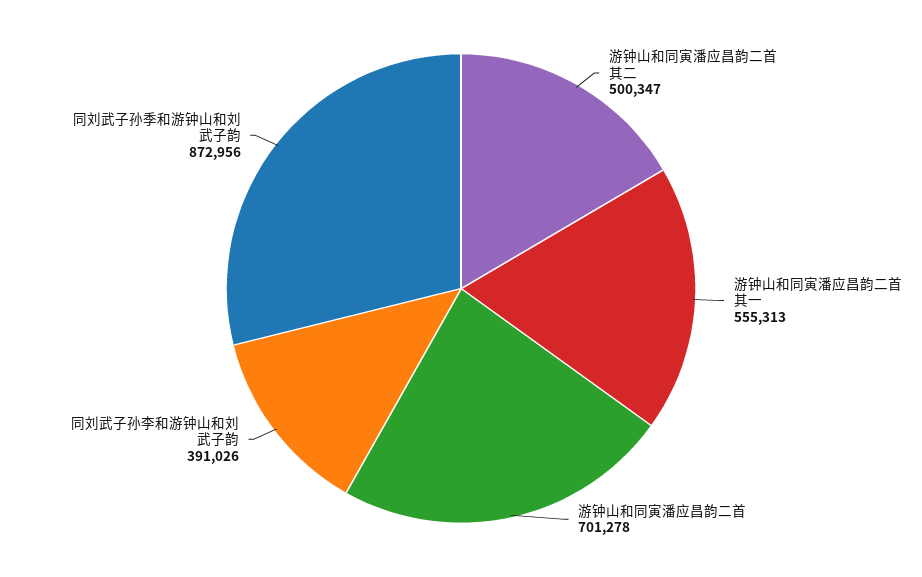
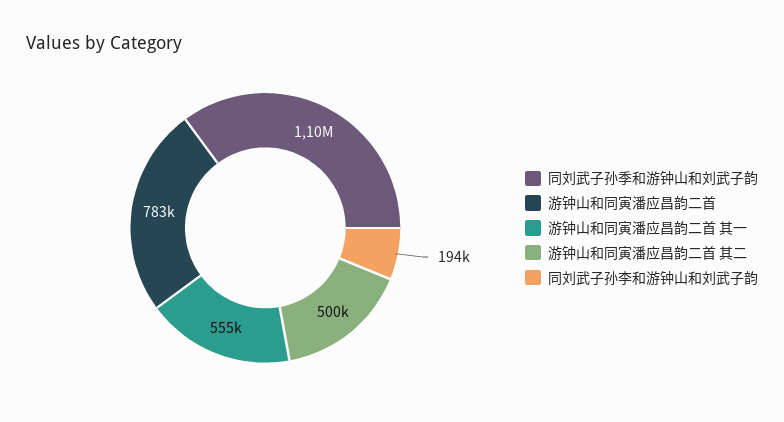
  {
    "游钟山和同寅潘应昌韵二首 其二": 500347,
    "游钟山和同寅潘应昌韵二首 其一": 555313,
-   "游钟山和同寅潘应昌韵二首": 701278,
+   "游钟山和同寅潘应昌韵二首": 783000,
-   "同刘武子孙李和游钟山和刘武子韵": 391026,
+   "同刘武子孙李和游钟山和刘武子韵": 194000,
-   "同刘武子孙季和游钟山和刘武子韵": 872956
+   "同刘武子孙季和游钟山和刘武子韵": 1100000
  }

